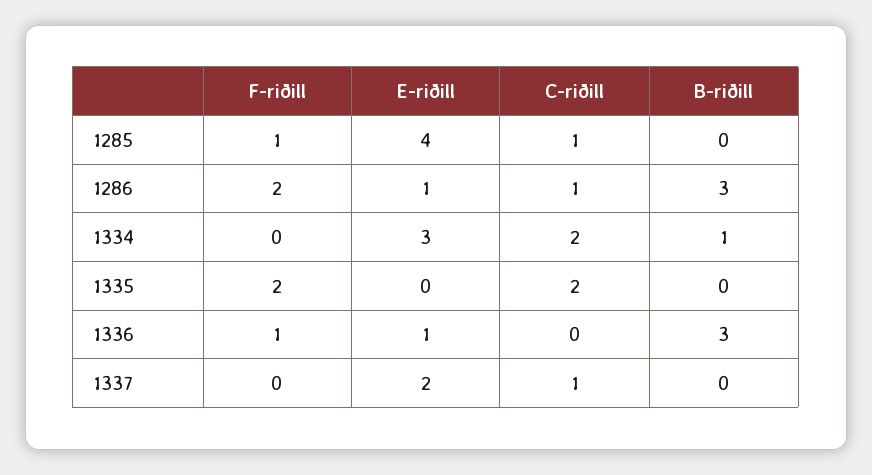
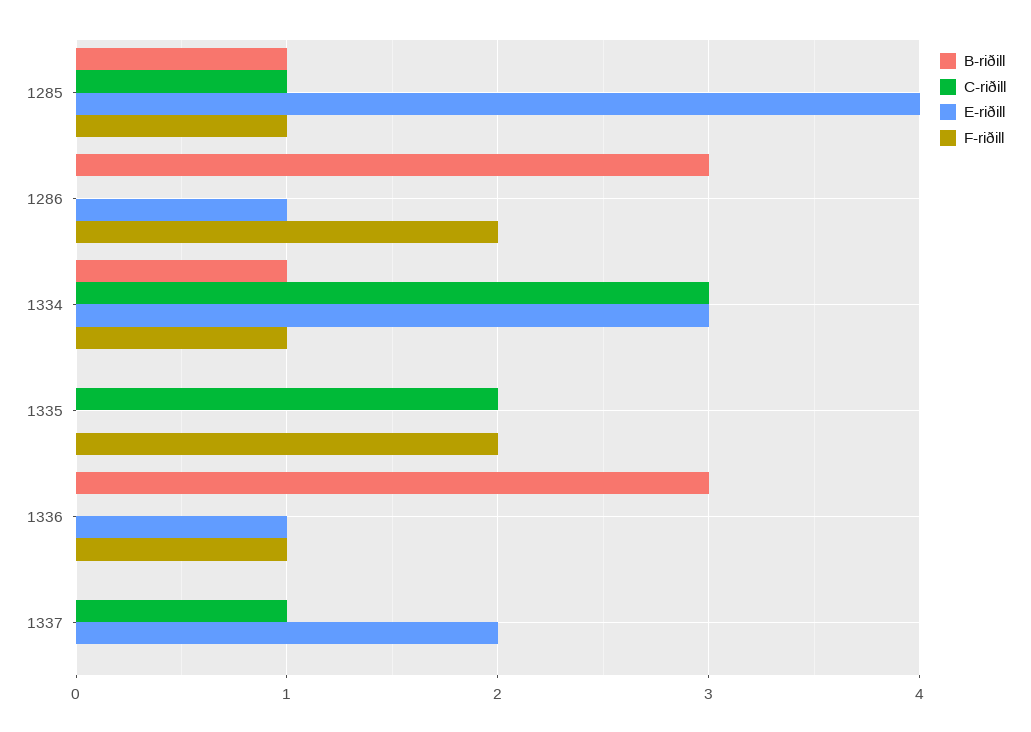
  {
    "F-riðill": {
      "1285": 1,
      "1286": 2,
-     "1334": 0,
+     "1334": 1,
      "1335": 2,
      "1336": 1,
      "1337": 0
    },
    "E-riðill": {
      "1285": 4,
      "1286": 1,
      "1334": 3,
      "1335": 0,
      "1336": 1,
      "1337": 2
    },
    "C-riðill": {
      "1285": 1,
-     "1286": 1,
+     "1286": 0,
-     "1334": 2,
+     "1334": 3,
      "1335": 2,
      "1336": 0,
      "1337": 1
    },
    "B-riðill": {
-     "1285": 0,
+     "1285": 1,
      "1286": 3,
      "1334": 1,
      "1335": 0,
      "1336": 3,
      "1337": 0
    }
  }

